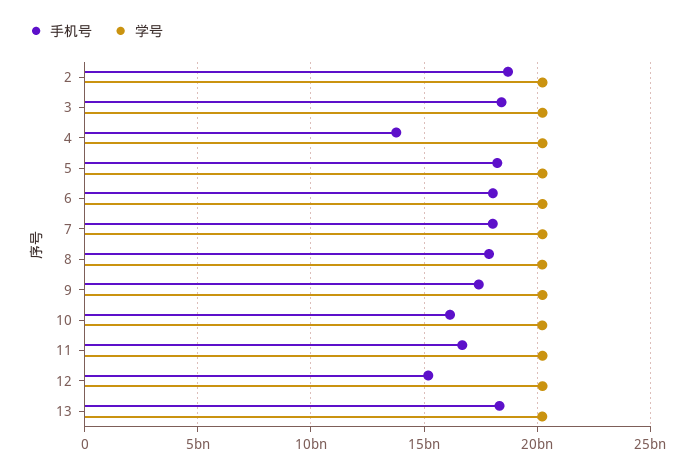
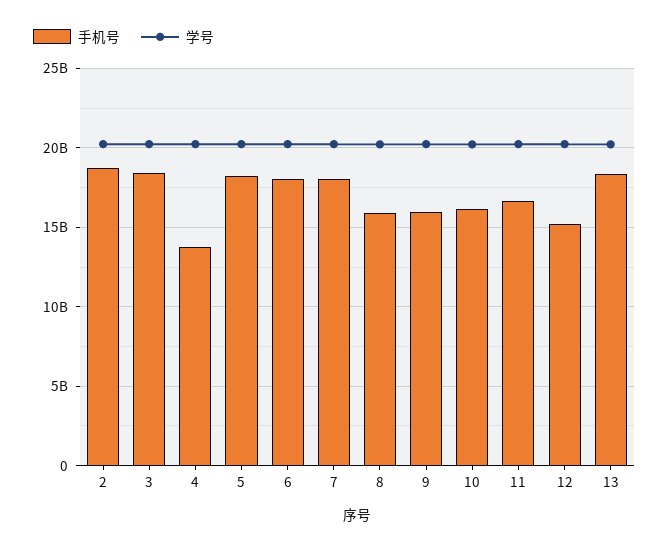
  {
    "手机号": {
      "2": 18500000000,
      "3": 18500000000,
      "4": 14000000000,
      "5": 18000000000,
      "6": 18000000000,
      "7": 18000000000,
-     "8": 18000000000,
+     "8": 16000000000,
-     "9": 17500000000,
+     "9": 16000000000,
      "10": 16000000000,
      "11": 16500000000,
      "12": 15000000000,
      "13": 18500000000
    },
    "学号": {
      "2": 20000000000,
      "3": 20000000000,
      "4": 20000000000,
      "5": 20000000000,
      "6": 20000000000,
      "7": 20000000000,
      "8": 20000000000,
      "9": 20000000000,
      "10": 20000000000,
      "11": 20000000000,
      "12": 20000000000,
      "13": 20000000000
    }
  }

